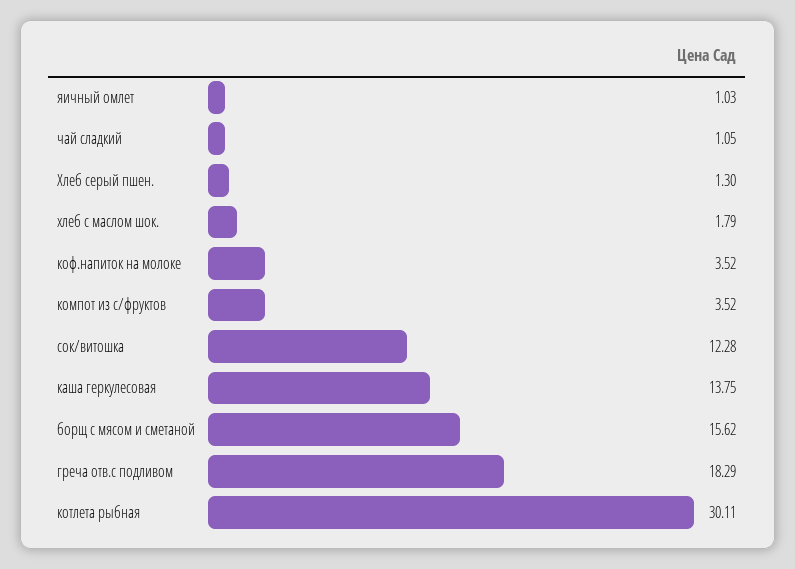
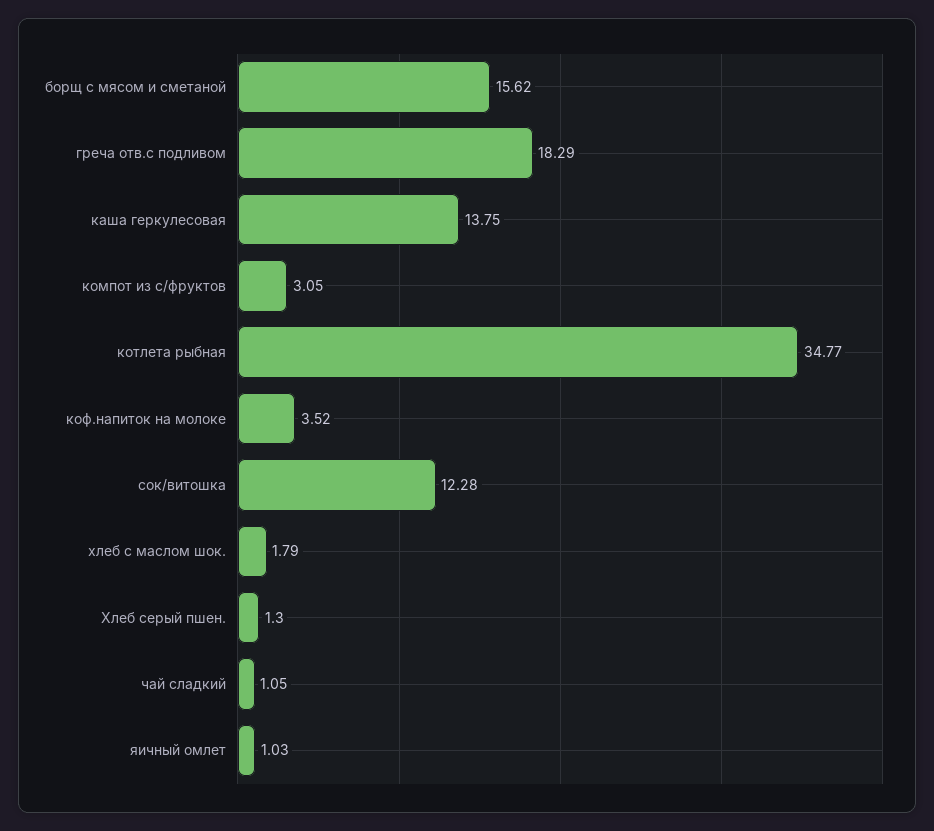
  {
    "яичный омлет": 1.03,
    "чай сладкий": 1.05,
    "Хлеб серый пшен.": 1.3,
    "хлеб с маслом шок.": 1.79,
    "коф.напиток на молоке": 3.52,
-   "компот из с/фруктов": 3.52,
+   "компот из с/фруктов": 3.05,
    "сок/витошка": 12.28,
    "каша геркулесовая": 13.75,
    "борщ с мясом и сметаной": 15.62,
    "греча отв.с подливом": 18.29,
-   "котлета рыбная": 30.11
+   "котлета рыбная": 34.77
  }

